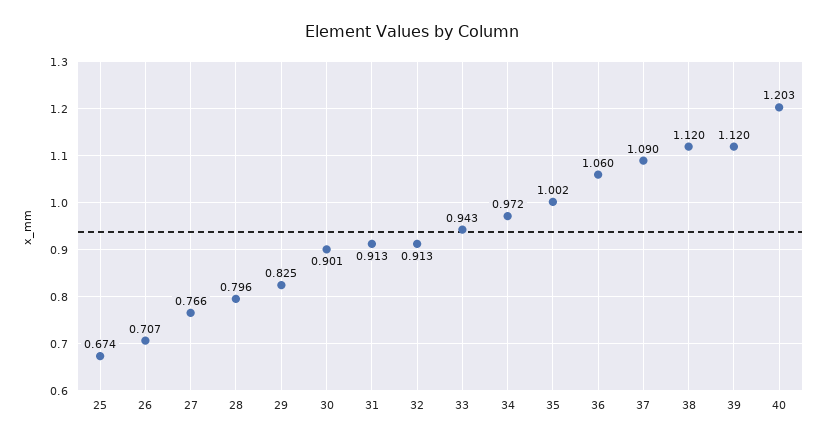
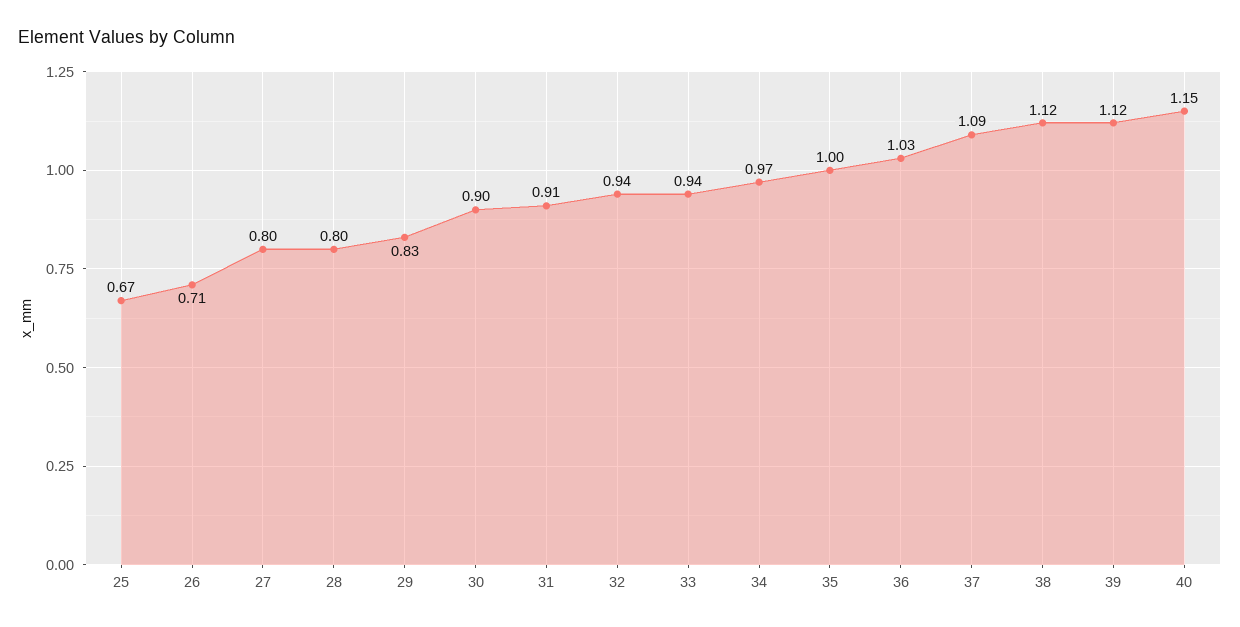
  {
    "25": 0.674,
    "26": 0.707,
-   "27": 0.766,
+   "27": 0.8,
    "28": 0.796,
    "29": 0.825,
    "30": 0.901,
    "31": 0.913,
-   "32": 0.913,
+   "32": 0.94,
    "33": 0.943,
    "34": 0.972,
    "35": 1.002,
-   "36": 1.06,
+   "36": 1.03,
    "37": 1.09,
    "38": 1.12,
    "39": 1.12,
-   "40": 1.203
+   "40": 1.15
  }

